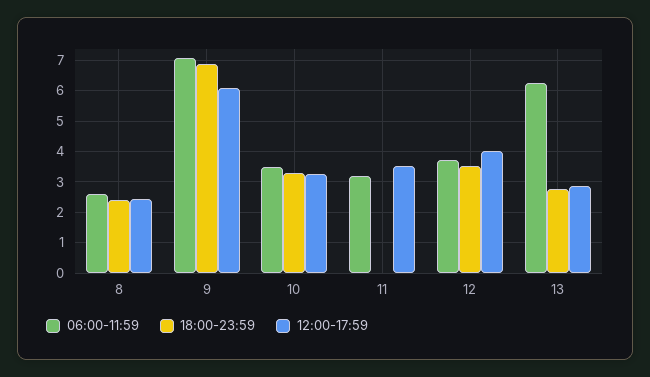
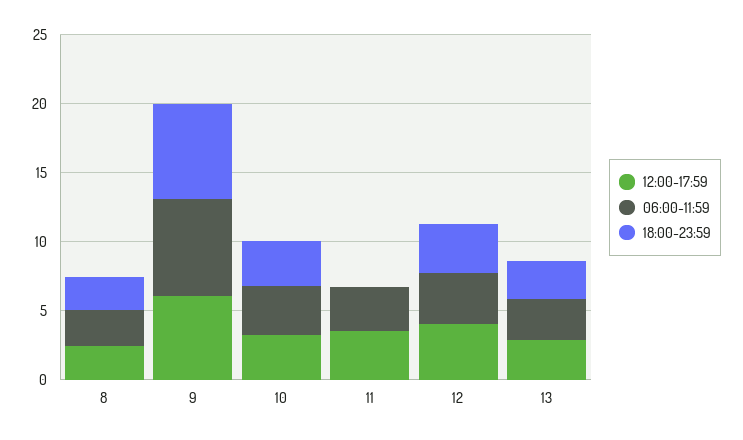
  {
    "06:00-11:59": {
      "8": 2.6,
      "9": 7,
      "10": 3.6,
      "11": 3.2,
      "12": 3.8,
-     "13": 6.2
+     "13": 3
    },
    "18:00-23:59": {
      "8": 2.4,
      "9": 6.8,
      "10": 3.4,
      "11": 0,
      "12": 3.6,
      "13": 2.8
    },
    "12:00-17:59": {
      "8": 2.4,
      "9": 6,
      "10": 3.2,
      "11": 3.6,
      "12": 4,
      "13": 2.8
    }
  }

